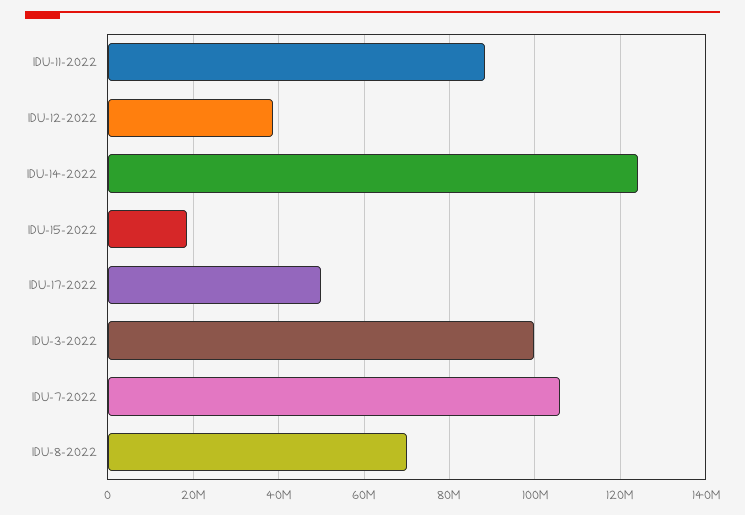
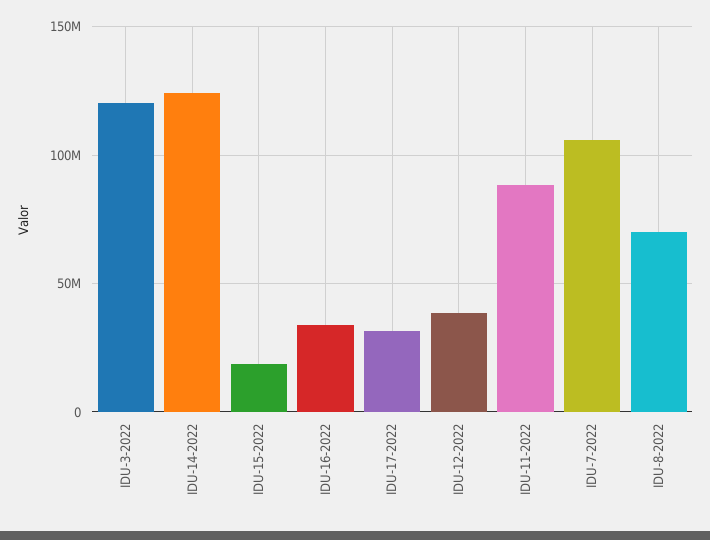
  {
    "IDU-11-2022": 88000000,
    "IDU-12-2022": 38000000,
    "IDU-14-2022": 124000000,
    "IDU-15-2022": 18000000,
-   "IDU-17-2022": 50000000,
+   "IDU-17-2022": 30000000,
-   "IDU-3-2022": 100000000,
+   "IDU-3-2022": 120000000,
    "IDU-7-2022": 106000000,
-   "IDU-8-2022": 70000000
+   "IDU-8-2022": 70000000,
+   "IDU-16-2022": 35000000
  }

